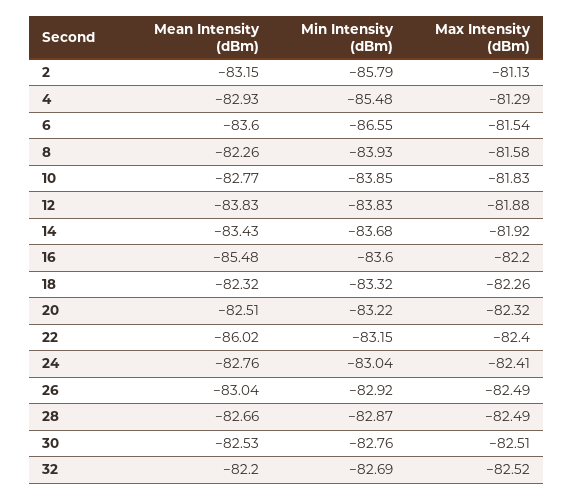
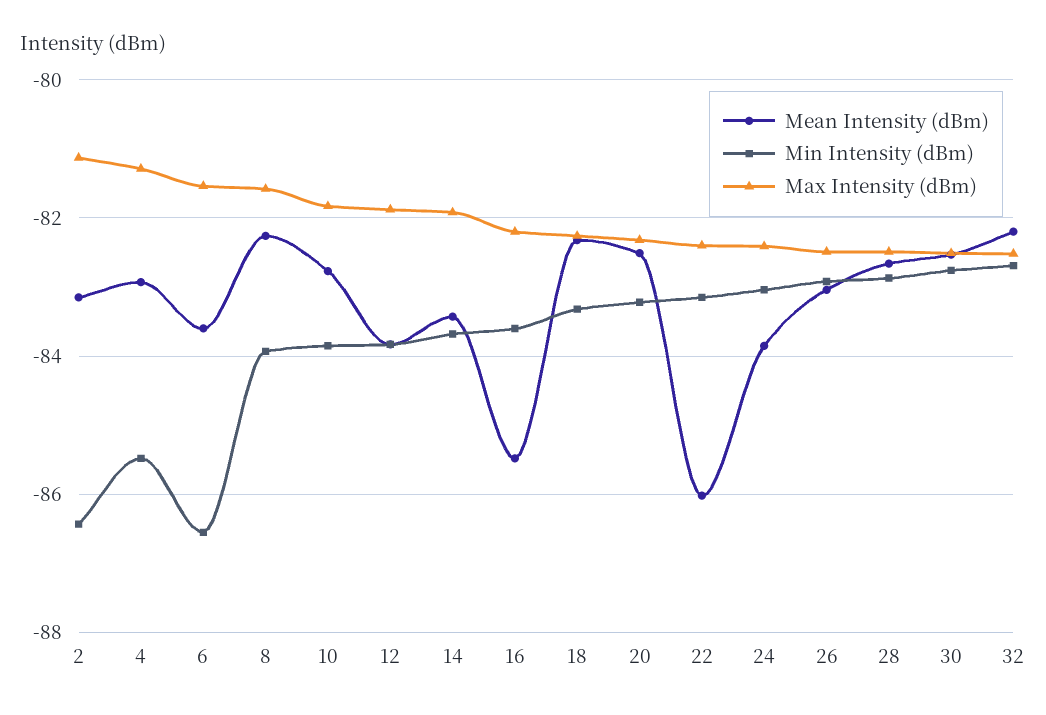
  {
    "Mean Intensity (dBm)": {
      "2": -83.15,
      "4": -82.93,
      "6": -83.6,
      "8": -82.26,
      "10": -82.77,
      "12": -83.83,
      "14": -83.43,
      "16": -85.48,
      "18": -82.32,
      "20": -82.51,
      "22": -86.02,
-     "24": -82.76,
+     "24": -83.8,
      "26": -83.04,
      "28": -82.66,
      "30": -82.53,
      "32": -82.2
    },
    "Min Intensity (dBm)": {
-     "2": -85.79,
+     "2": -86.4,
      "4": -85.48,
      "6": -86.55,
      "8": -83.93,
      "10": -83.85,
      "12": -83.83,
      "14": -83.68,
      "16": -83.6,
      "18": -83.32,
      "20": -83.22,
      "22": -83.15,
      "24": -83.04,
      "26": -82.92,
      "28": -82.87,
      "30": -82.76,
      "32": -82.69
    },
    "Max Intensity (dBm)": {
      "2": -81.13,
      "4": -81.29,
      "6": -81.54,
      "8": -81.58,
      "10": -81.83,
      "12": -81.88,
      "14": -81.92,
      "16": -82.2,
      "18": -82.26,
      "20": -82.32,
      "22": -82.4,
      "24": -82.41,
      "26": -82.49,
      "28": -82.49,
      "30": -82.51,
      "32": -82.52
    }
  }

